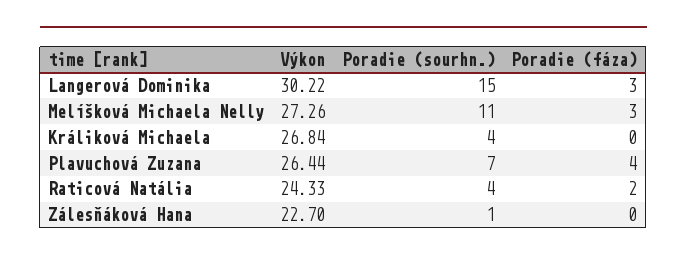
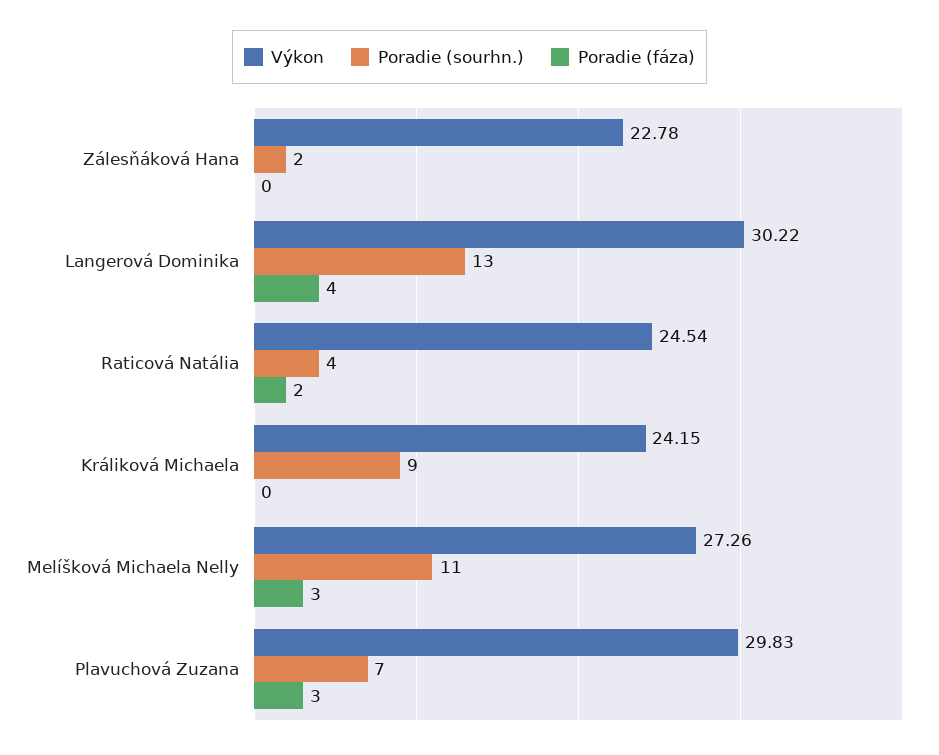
  {
    "Výkon": {
      "Langerová Dominika": 30.22,
      "Melíšková Michaela Nelly": 27.26,
-     "Králiková Michaela": 26.84,
+     "Králiková Michaela": 24.15,
-     "Plavuchová Zuzana": 26.44,
+     "Plavuchová Zuzana": 29.83,
-     "Raticová Natália": 24.33,
+     "Raticová Natália": 24.54,
-     "Zálesňáková Hana": 22.7
+     "Zálesňáková Hana": 22.78
    },
    "Poradie (sourhn.)": {
-     "Langerová Dominika": 15,
+     "Langerová Dominika": 13,
      "Melíšková Michaela Nelly": 11,
-     "Králiková Michaela": 4,
+     "Králiková Michaela": 9,
      "Plavuchová Zuzana": 7,
      "Raticová Natália": 4,
-     "Zálesňáková Hana": 1
+     "Zálesňáková Hana": 2
    },
    "Poradie (fáza)": {
-     "Langerová Dominika": 3,
+     "Langerová Dominika": 4,
      "Melíšková Michaela Nelly": 3,
      "Králiková Michaela": 0,
-     "Plavuchová Zuzana": 4,
+     "Plavuchová Zuzana": 3,
      "Raticová Natália": 2,
      "Zálesňáková Hana": 0
    }
  }

